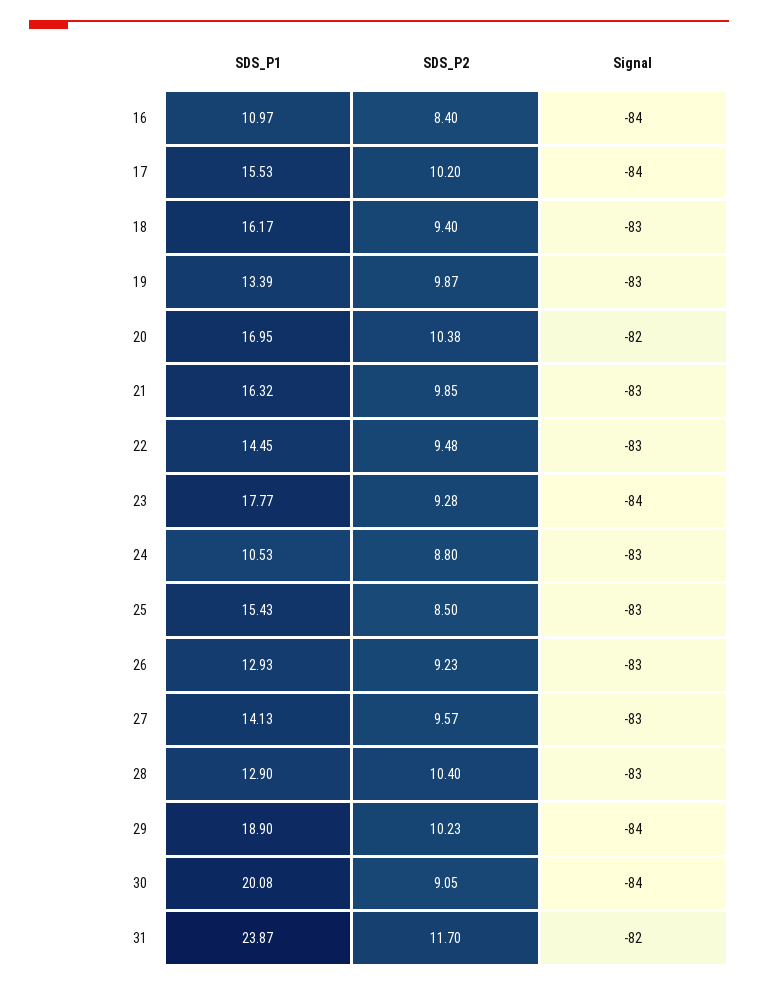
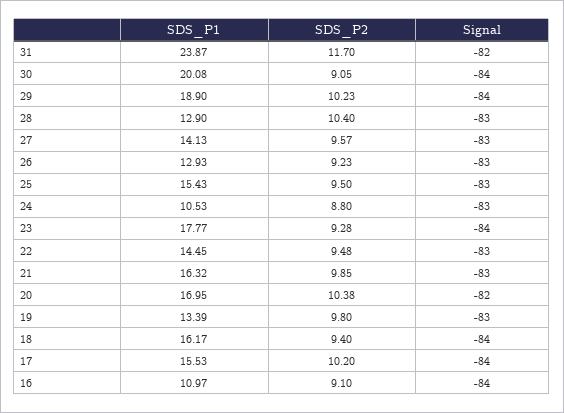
  {
    "SDS_P1": {
      "16": 10.97,
      "17": 15.53,
      "18": 16.17,
      "19": 13.39,
      "20": 16.95,
      "21": 16.32,
      "22": 14.45,
      "23": 17.77,
      "24": 10.53,
      "25": 15.43,
      "26": 12.93,
      "27": 14.13,
      "28": 12.9,
      "29": 18.9,
      "30": 20.08,
      "31": 23.87
    },
    "SDS_P2": {
-     "16": 8.4,
+     "16": 9.1,
      "17": 10.2,
      "18": 9.4,
-     "19": 9.87,
+     "19": 9.8,
      "20": 10.38,
      "21": 9.85,
      "22": 9.48,
      "23": 9.28,
      "24": 8.8,
-     "25": 8.5,
+     "25": 9.5,
      "26": 9.23,
      "27": 9.57,
      "28": 10.4,
      "29": 10.23,
      "30": 9.05,
      "31": 11.7
    },
    "Signal": {
      "16": -84,
      "17": -84,
-     "18": -83,
+     "18": -84,
      "19": -83,
      "20": -82,
      "21": -83,
      "22": -83,
      "23": -84,
      "24": -83,
      "25": -83,
      "26": -83,
      "27": -83,
      "28": -83,
      "29": -84,
      "30": -84,
      "31": -82
    }
  }

